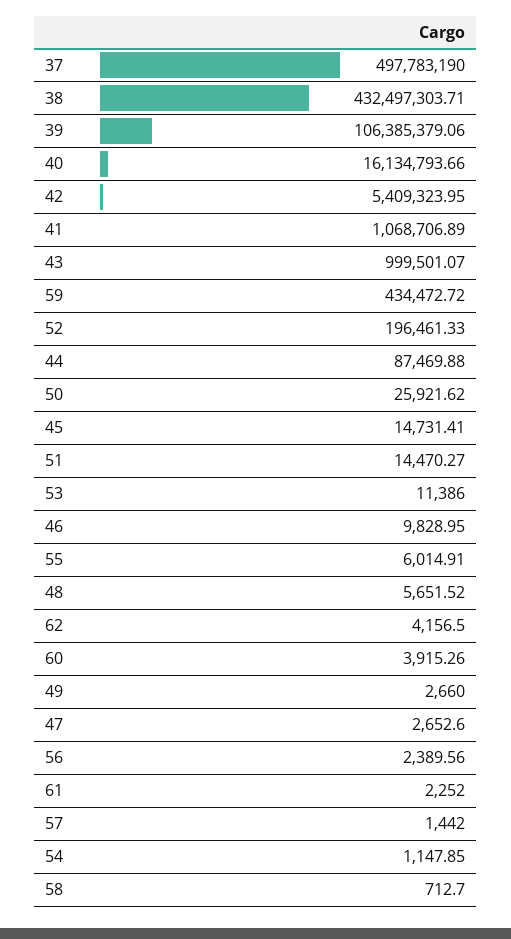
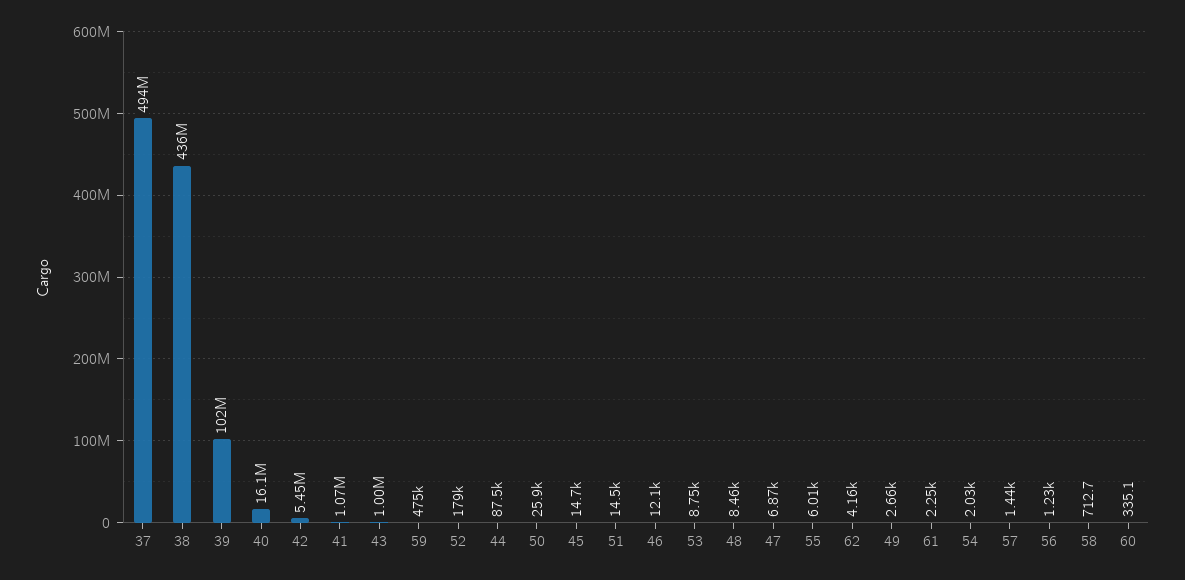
  {
-   "37": 497783190,
+   "37": 494000000,
-   "38": 432497303.71,
+   "38": 436000000,
-   "39": 106385379.06,
+   "39": 102000000,
    "40": 16134793.66,
-   "42": 5409323.95,
+   "42": 5450000,
    "41": 1068706.89,
    "43": 999501.07,
-   "59": 434472.72,
+   "59": 475000,
-   "52": 196461.33,
+   "52": 179000,
    "44": 87469.88,
    "50": 25921.62,
    "45": 14731.41,
    "51": 14470.27,
-   "53": 11386,
+   "53": 8750,
-   "46": 9828.95,
+   "46": 12100,
    "55": 6014.91,
-   "48": 5651.52,
+   "48": 8460,
    "62": 4156.5,
-   "60": 3915.26,
+   "60": 335.1,
    "49": 2660,
-   "47": 2652.6,
+   "47": 6870,
-   "56": 2389.56,
+   "56": 1230,
    "61": 2252,
    "57": 1442,
-   "54": 1147.85,
+   "54": 2030,
    "58": 712.7
  }

